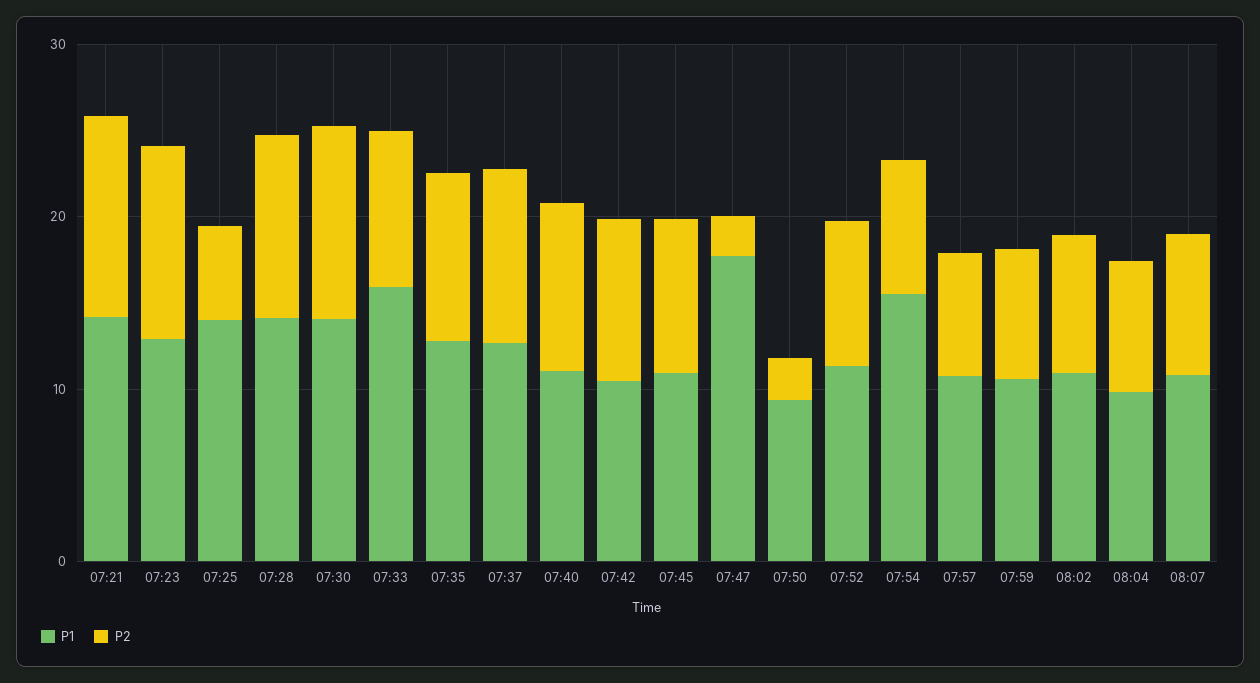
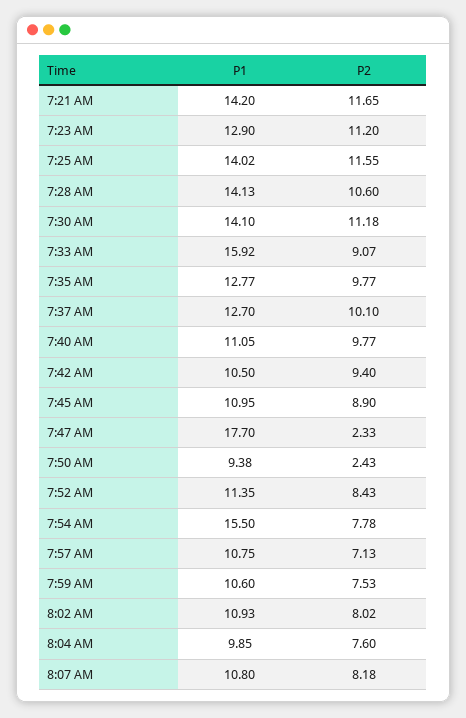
  {
    "P1": {
      "07:21": 14.2,
      "07:23": 12.9,
      "07:25": 14.02,
      "07:28": 14.13,
      "07:30": 14.1,
      "07:33": 15.92,
      "07:35": 12.77,
      "07:37": 12.7,
      "07:40": 11.05,
      "07:42": 10.5,
      "07:45": 10.95,
      "07:47": 17.7,
      "07:50": 9.38,
      "07:52": 11.35,
      "07:54": 15.5,
      "07:57": 10.75,
      "07:59": 10.6,
      "08:02": 10.93,
      "08:04": 9.85,
      "08:07": 10.8
    },
    "P2": {
      "07:21": 11.65,
      "07:23": 11.2,
-     "07:25": 6,
+     "07:25": 11.55,
      "07:28": 10.6,
      "07:30": 11.18,
      "07:33": 9.07,
      "07:35": 9.77,
      "07:37": 10.1,
      "07:40": 9.77,
      "07:42": 9.4,
      "07:45": 8.9,
      "07:47": 2.33,
      "07:50": 2.43,
      "07:52": 8.43,
      "07:54": 7.78,
      "07:57": 7.13,
      "07:59": 7.53,
      "08:02": 8.02,
      "08:04": 7.6,
      "08:07": 8.18
    }
  }

